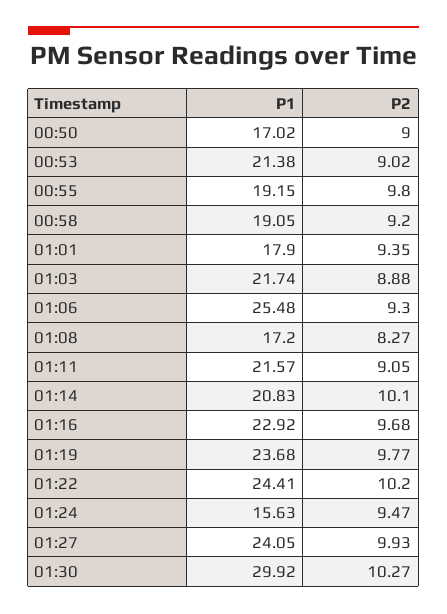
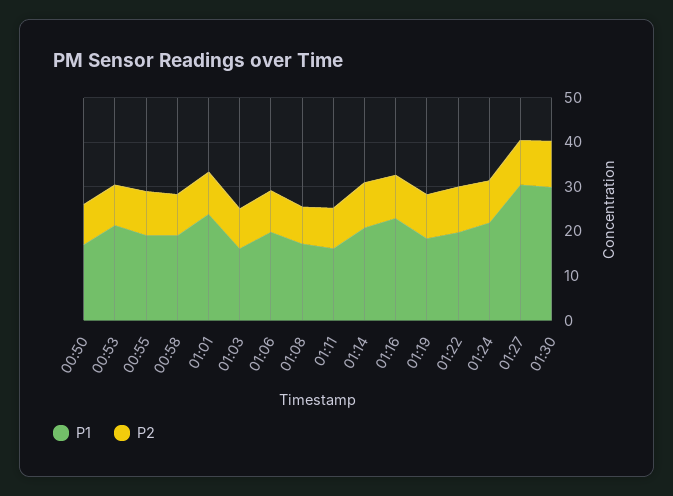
  {
    "P1": {
      "00:50": 17.02,
      "00:53": 21.38,
      "00:55": 19.15,
      "00:58": 19.05,
-     "01:01": 17.9,
+     "01:01": 24,
-     "01:03": 21.74,
+     "01:03": 16,
-     "01:06": 25.48,
+     "01:06": 20,
      "01:08": 17.2,
-     "01:11": 21.57,
+     "01:11": 16,
      "01:14": 20.83,
      "01:16": 22.92,
-     "01:19": 23.68,
+     "01:19": 18,
-     "01:22": 24.41,
+     "01:22": 20,
-     "01:24": 15.63,
+     "01:24": 22,
-     "01:27": 24.05,
+     "01:27": 30,
      "01:30": 29.92
    },
    "P2": {
      "00:50": 9,
      "00:53": 9.02,
      "00:55": 9.8,
      "00:58": 9.2,
      "01:01": 9.35,
      "01:03": 8.88,
      "01:06": 9.3,
      "01:08": 8.27,
      "01:11": 9.05,
      "01:14": 10.1,
      "01:16": 9.68,
      "01:19": 9.77,
      "01:22": 10.2,
      "01:24": 9.47,
      "01:27": 9.93,
      "01:30": 10.27
    }
  }

